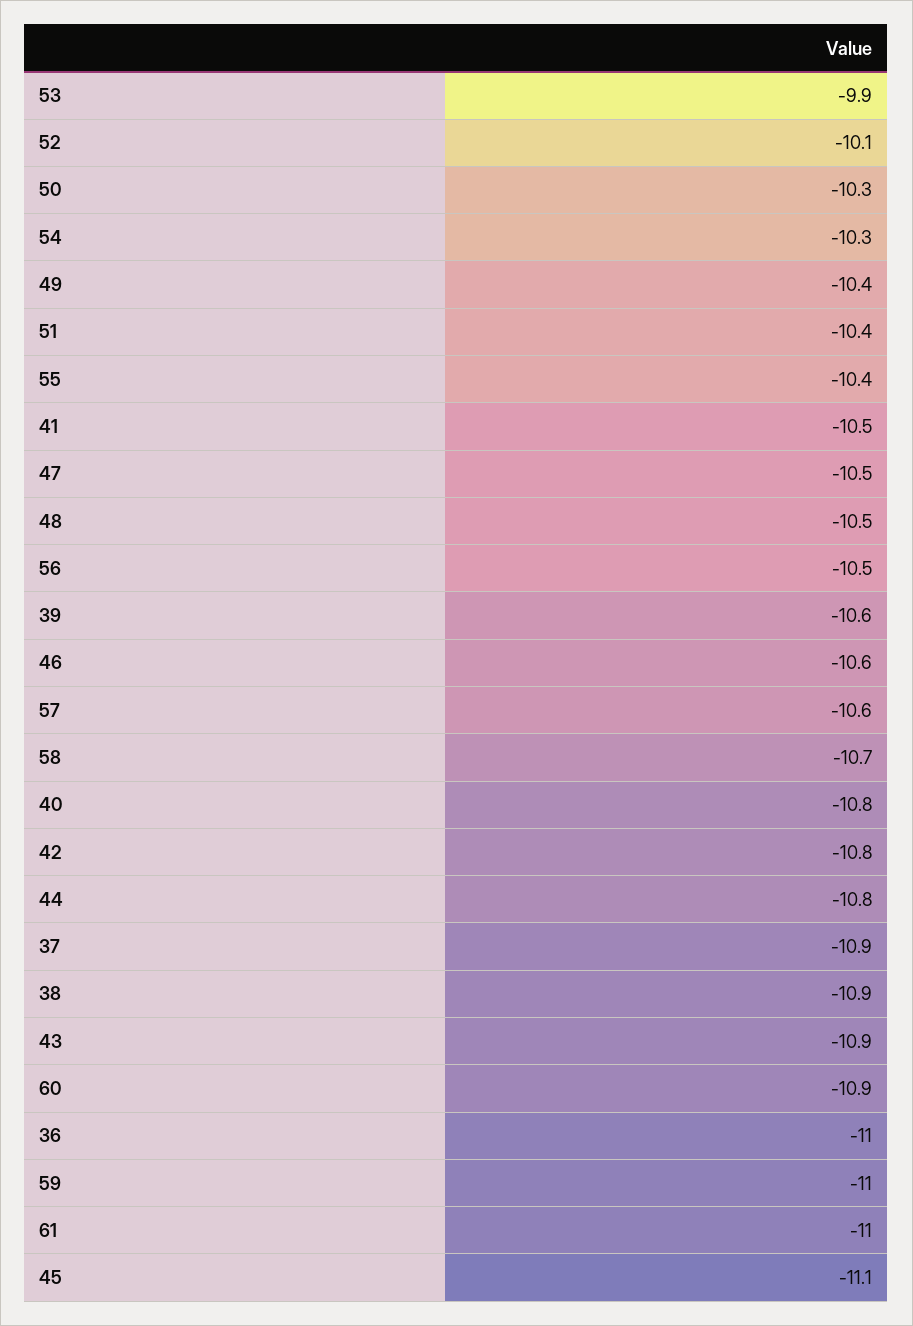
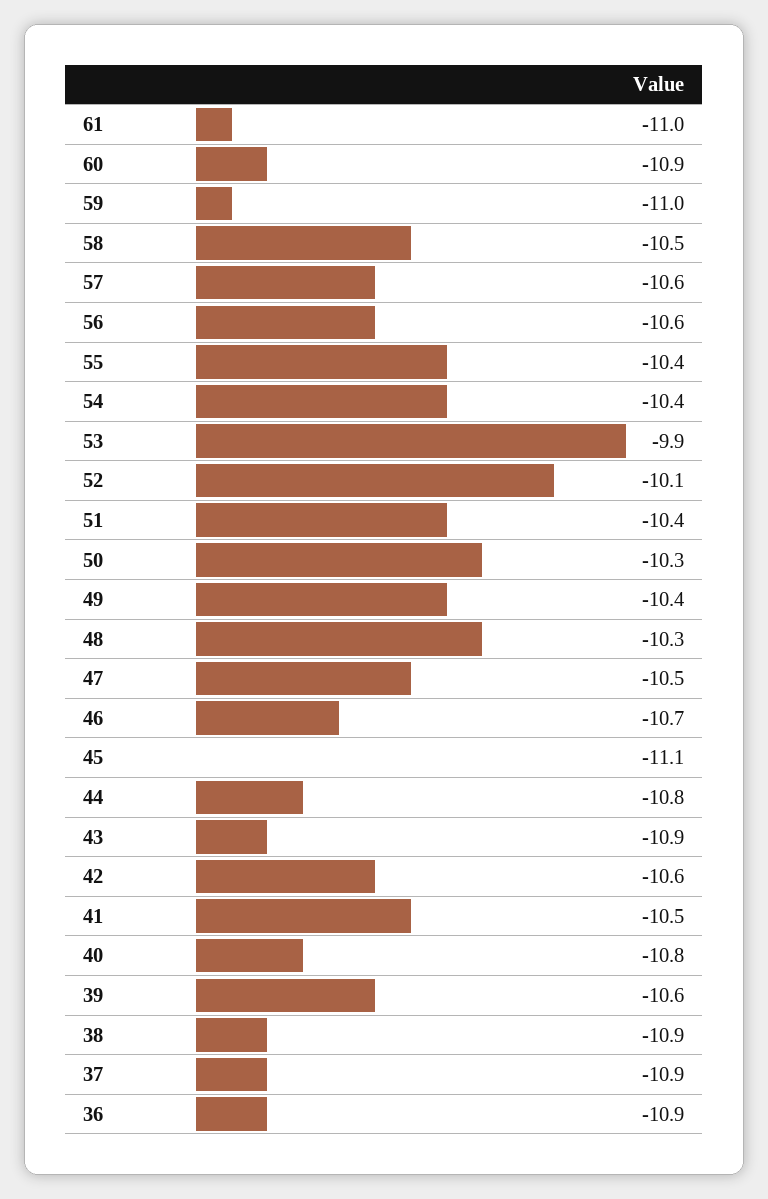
  {
    "53": -9.9,
    "52": -10.1,
    "50": -10.3,
-   "54": -10.3,
+   "54": -10.4,
    "49": -10.4,
    "51": -10.4,
    "55": -10.4,
    "41": -10.5,
    "47": -10.5,
-   "48": -10.5,
+   "48": -10.3,
-   "56": -10.5,
+   "56": -10.6,
    "39": -10.6,
-   "46": -10.6,
+   "46": -10.7,
    "57": -10.6,
-   "58": -10.7,
+   "58": -10.5,
    "40": -10.8,
-   "42": -10.8,
+   "42": -10.6,
    "44": -10.8,
    "37": -10.9,
    "38": -10.9,
    "43": -10.9,
    "60": -10.9,
-   "36": -11,
+   "36": -10.9,
    "59": -11,
    "61": -11,
    "45": -11.1
  }

